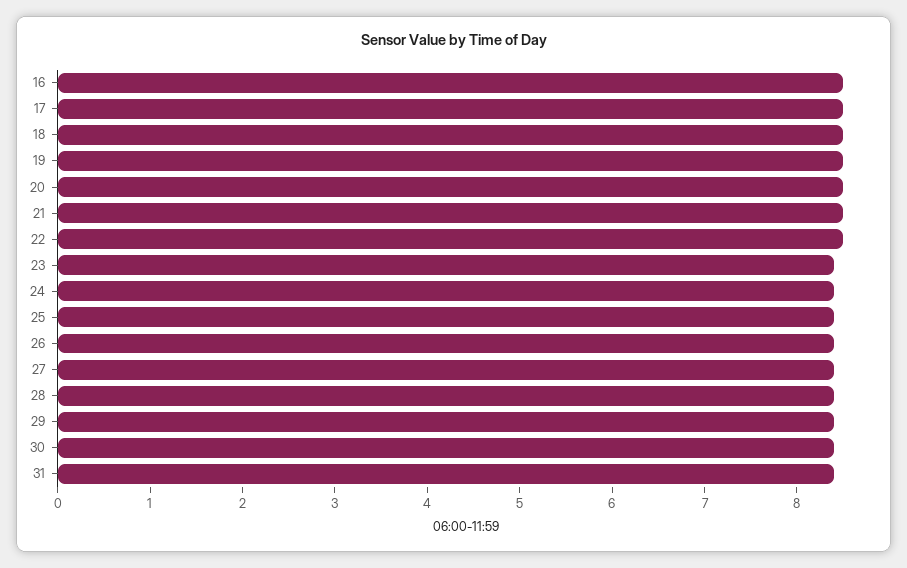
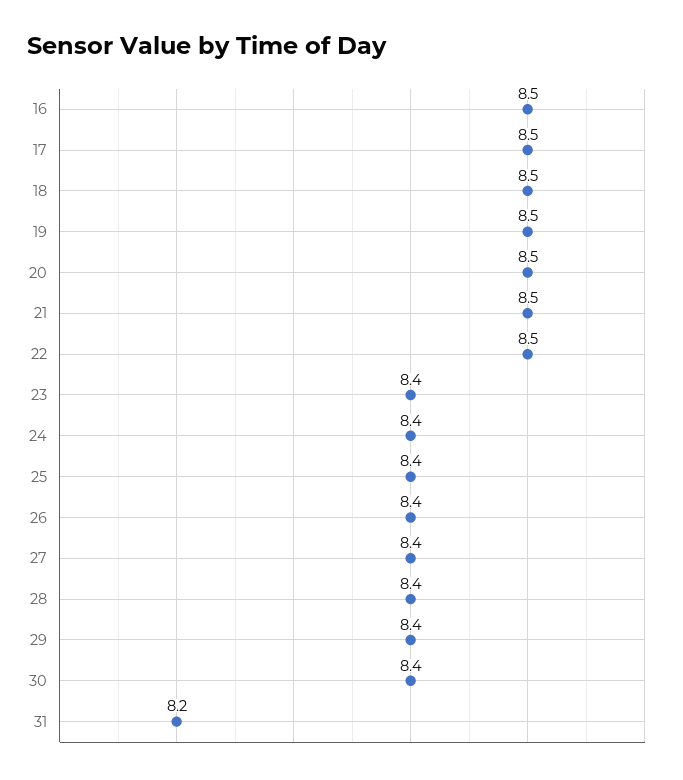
  {
    "16": 8.5,
    "17": 8.5,
    "18": 8.5,
    "19": 8.5,
    "20": 8.5,
    "21": 8.5,
    "22": 8.5,
    "23": 8.4,
    "24": 8.4,
    "25": 8.4,
    "26": 8.4,
    "27": 8.4,
    "28": 8.4,
    "29": 8.4,
    "30": 8.4,
-   "31": 8.4
+   "31": 8.2
  }

